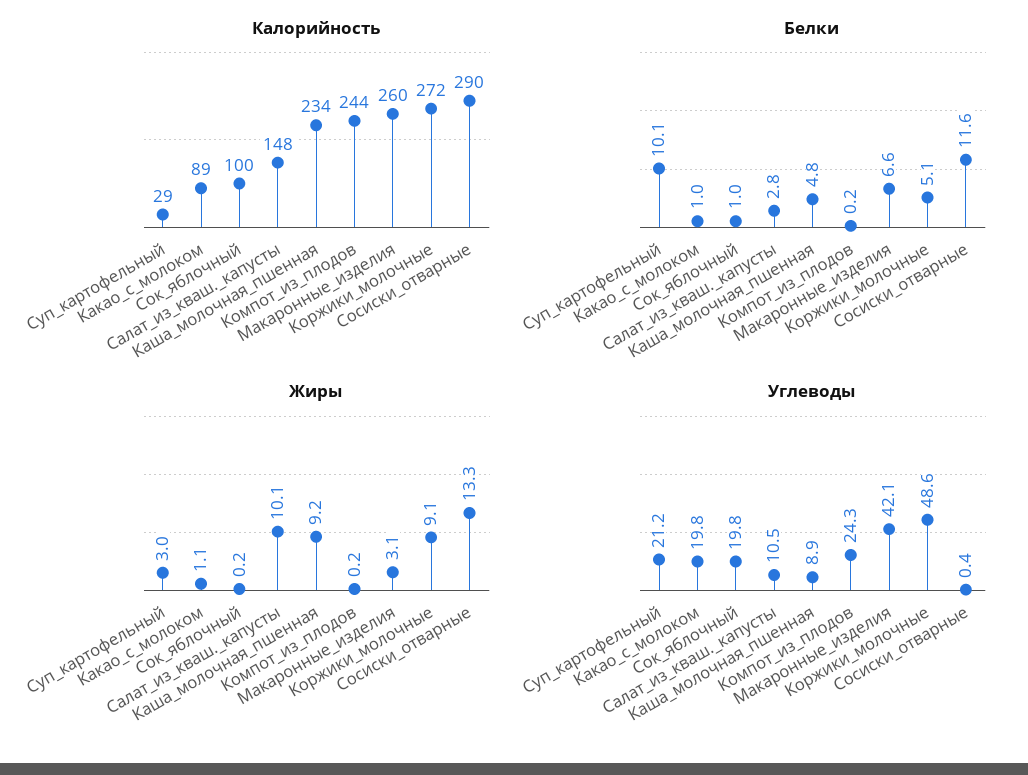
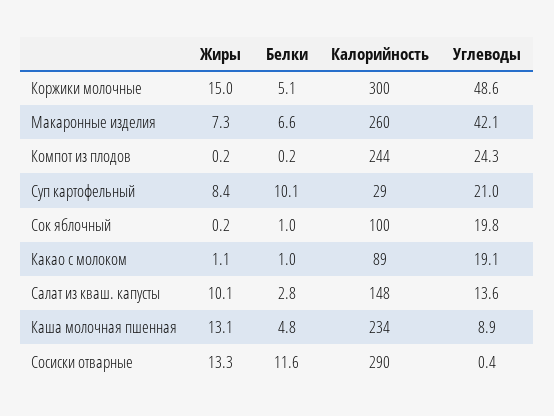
  {
    "Калорийность": {
      "Суп_картофельный": 29,
      "Какао_с_молоком": 89,
      "Сок_яблочный": 100,
      "Салат_из_кваш._капусты": 148,
      "Каша_молочная_пшенная": 234,
      "Компот_из_плодов": 244,
      "Макаронные_изделия": 260,
-     "Коржики_молочные": 272,
+     "Коржики_молочные": 300,
      "Сосиски_отварные": 290
    },
    "Белки": {
      "Суп_картофельный": 10.1,
      "Какао_с_молоком": 1,
      "Сок_яблочный": 1,
      "Салат_из_кваш._капусты": 2.8,
      "Каша_молочная_пшенная": 4.8,
      "Компот_из_плодов": 0.2,
      "Макаронные_изделия": 6.6,
      "Коржики_молочные": 5.1,
      "Сосиски_отварные": 11.6
    },
    "Жиры": {
-     "Суп_картофельный": 3,
+     "Суп_картофельный": 8.4,
      "Какао_с_молоком": 1.1,
      "Сок_яблочный": 0.2,
      "Салат_из_кваш._капусты": 10.1,
-     "Каша_молочная_пшенная": 9.2,
+     "Каша_молочная_пшенная": 13.1,
      "Компот_из_плодов": 0.2,
-     "Макаронные_изделия": 3.1,
+     "Макаронные_изделия": 7.3,
-     "Коржики_молочные": 9.1,
+     "Коржики_молочные": 15,
      "Сосиски_отварные": 13.3
    },
    "Углеводы": {
-     "Суп_картофельный": 21.2,
+     "Суп_картофельный": 21,
-     "Какао_с_молоком": 19.8,
+     "Какао_с_молоком": 19.1,
      "Сок_яблочный": 19.8,
-     "Салат_из_кваш._капусты": 10.5,
+     "Салат_из_кваш._капусты": 13.6,
      "Каша_молочная_пшенная": 8.9,
      "Компот_из_плодов": 24.3,
      "Макаронные_изделия": 42.1,
      "Коржики_молочные": 48.6,
      "Сосиски_отварные": 0.4
    }
  }

